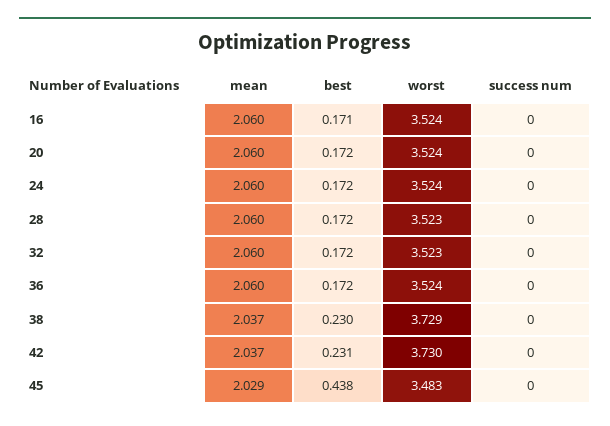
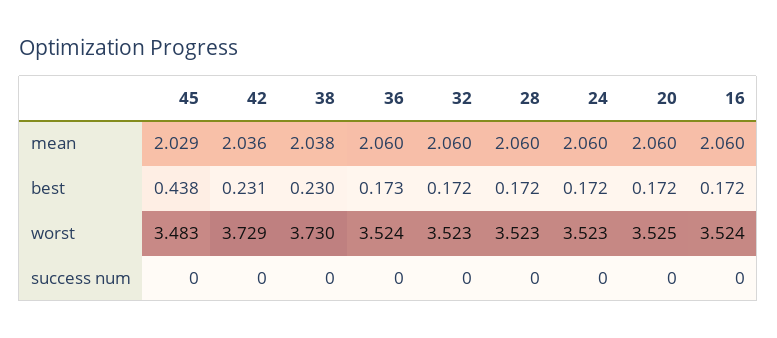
  {
    "mean": {
      "16": 2.06,
      "20": 2.06,
      "24": 2.06,
      "28": 2.06,
      "32": 2.06,
      "36": 2.06,
-     "38": 2.037,
+     "38": 2.038,
-     "42": 2.037,
+     "42": 2.036,
      "45": 2.029
    },
    "best": {
-     "16": 0.171,
+     "16": 0.172,
      "20": 0.172,
      "24": 0.172,
      "28": 0.172,
      "32": 0.172,
-     "36": 0.172,
+     "36": 0.173,
      "38": 0.23,
      "42": 0.231,
      "45": 0.438
    },
    "worst": {
      "16": 3.524,
-     "20": 3.524,
+     "20": 3.525,
-     "24": 3.524,
+     "24": 3.523,
      "28": 3.523,
      "32": 3.523,
      "36": 3.524,
-     "38": 3.729,
+     "38": 3.73,
-     "42": 3.73,
+     "42": 3.729,
      "45": 3.483
    },
    "success num": {
      "16": 0,
      "20": 0,
      "24": 0,
      "28": 0,
      "32": 0,
      "36": 0,
      "38": 0,
      "42": 0,
      "45": 0
    }
  }

